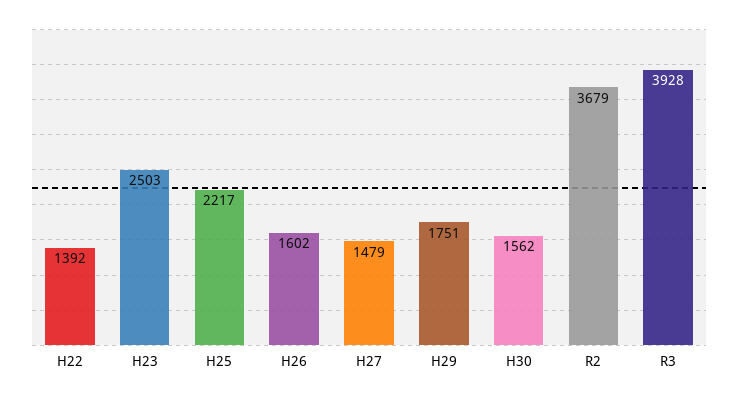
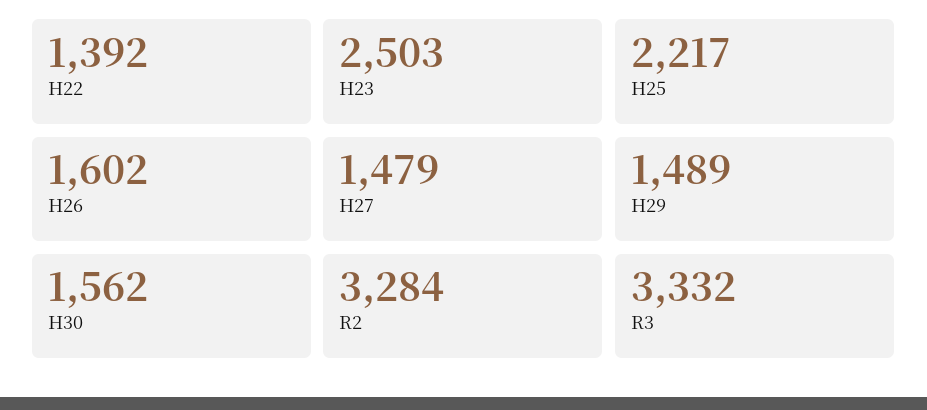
  {
    "H22": 1392,
    "H23": 2503,
    "H25": 2217,
    "H26": 1602,
    "H27": 1479,
-   "H29": 1751,
+   "H29": 1489,
    "H30": 1562,
-   "R2": 3679,
+   "R2": 3284,
-   "R3": 3928
+   "R3": 3332
  }

